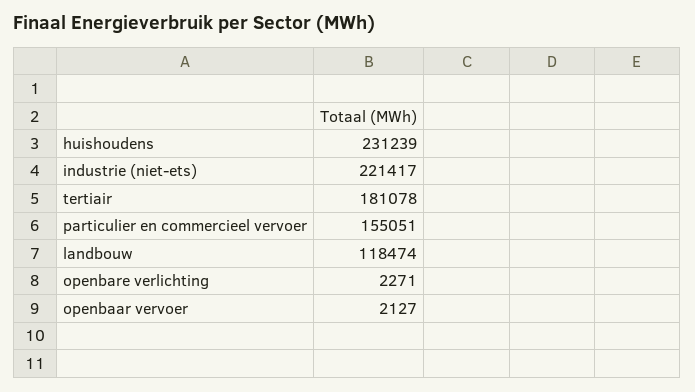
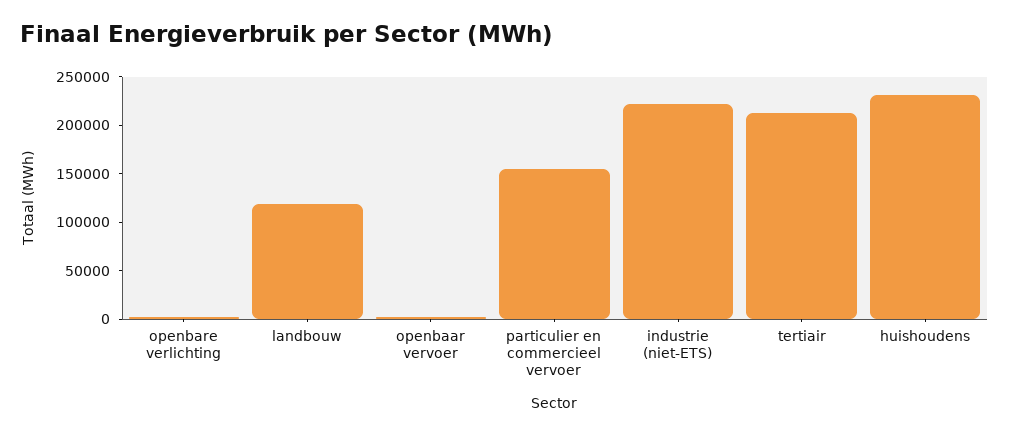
  {
    "huishoudens": 231239,
    "industrie (niet-ets)": 221417,
-   "tertiair": 181078,
+   "tertiair": 210000,
    "particulier en commercieel vervoer": 155051,
    "landbouw": 118474,
    "openbare verlichting": 2271,
    "openbaar vervoer": 2127
  }

